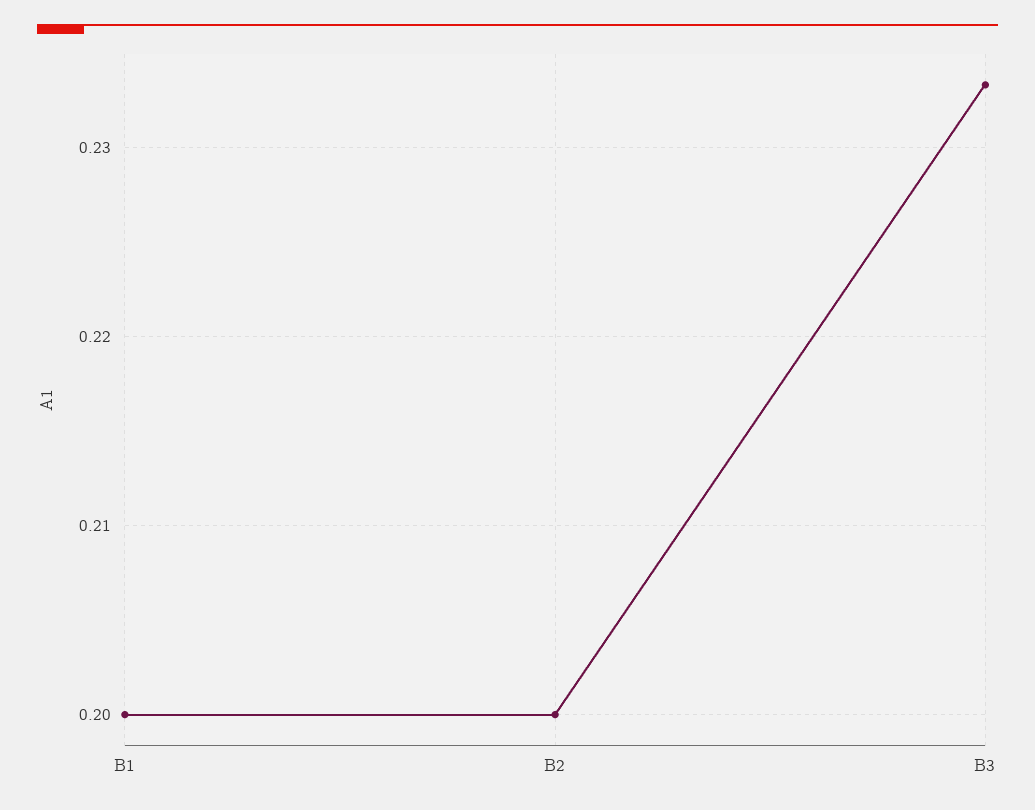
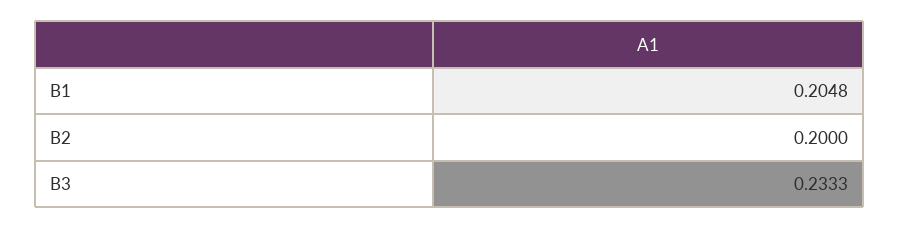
  {
-   "B1": 0.2,
+   "B1": 0.2048,
    "B2": 0.2,
    "B3": 0.2333
  }

